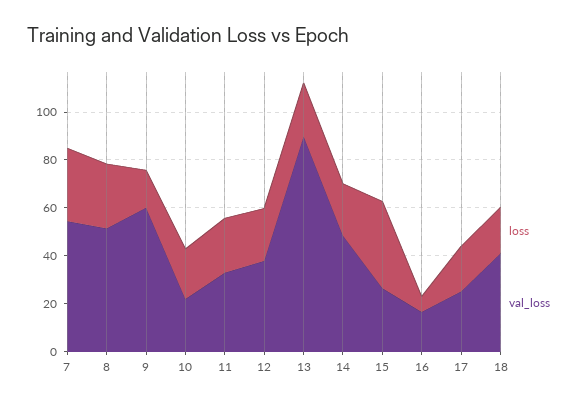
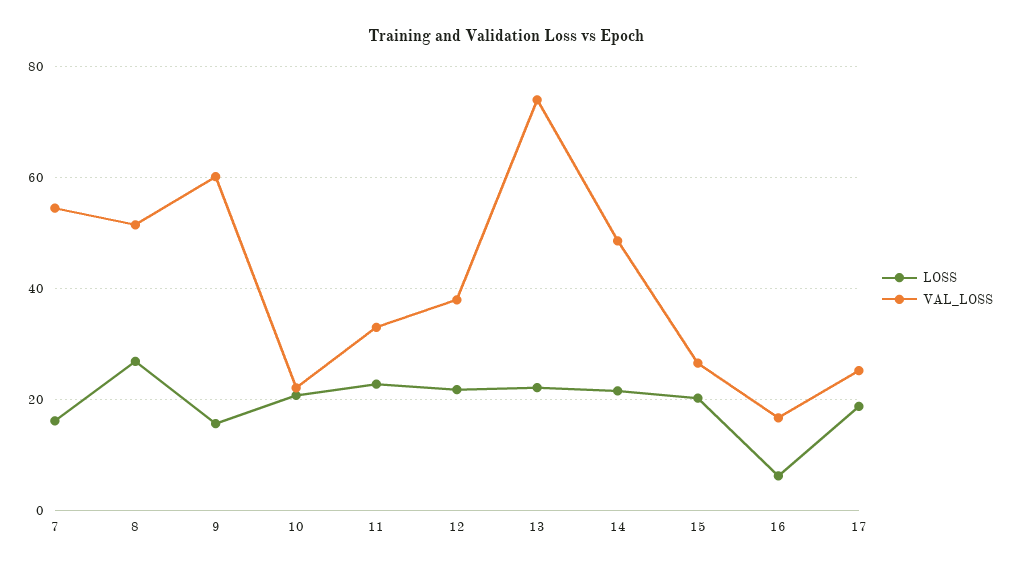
  {
    "loss": {
-     "7": 30,
+     "7": 16,
      "8": 26,
      "9": 16,
      "10": 20,
      "11": 22,
      "12": 22,
      "13": 22,
      "14": 22,
-     "15": 35,
+     "15": 20,
      "16": 6,
-     "17": 18,
+     "17": 18
-     "18": 20
    },
    "val_loss": {
      "7": 54,
      "8": 52,
      "9": 60,
      "10": 22,
      "11": 34,
      "12": 38,
-     "13": 90,
+     "13": 74,
      "14": 48,
      "15": 26,
      "16": 16,
-     "17": 26,
+     "17": 26
-     "18": 40
    }
  }

